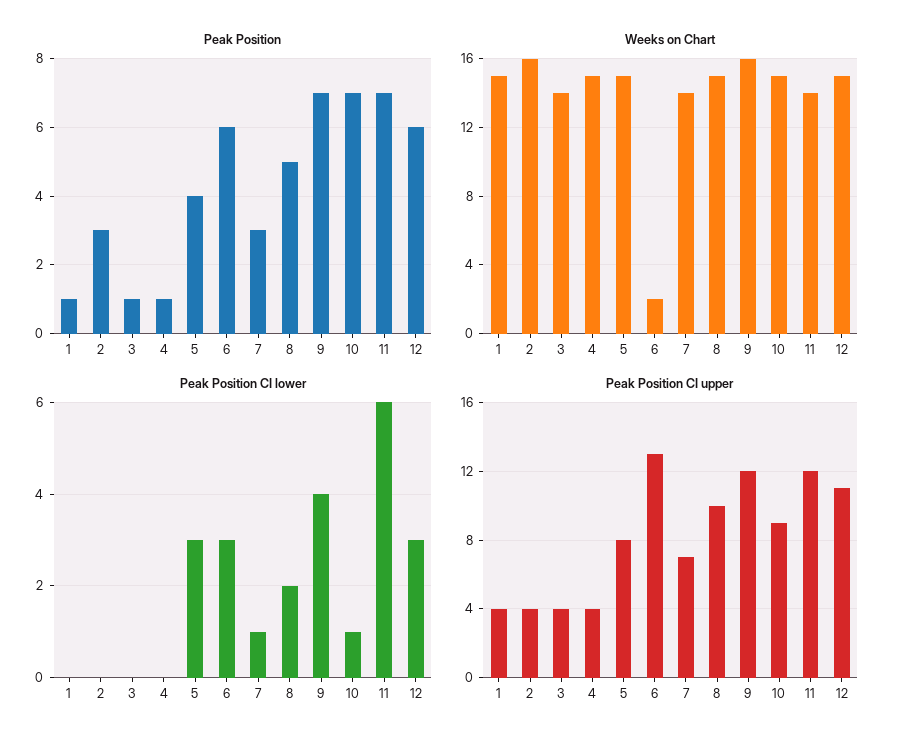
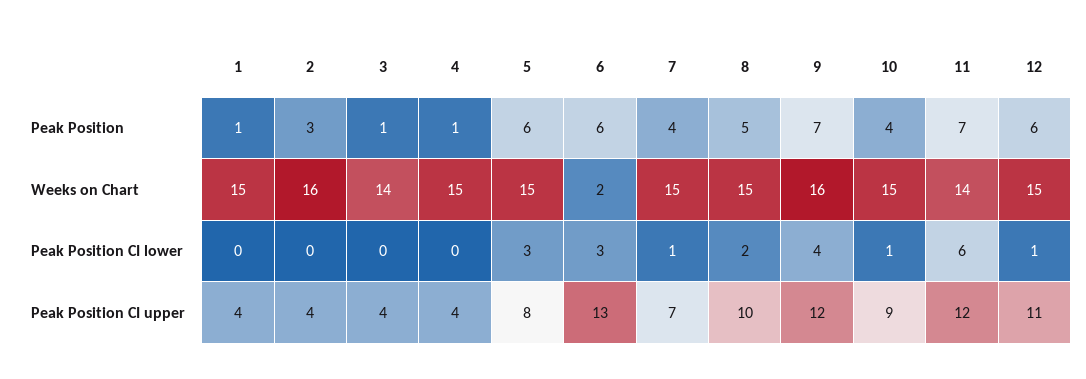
  {
    "Peak Position": {
      "1": 1,
      "2": 3,
      "3": 1,
      "4": 1,
-     "5": 4,
+     "5": 6,
      "6": 6,
-     "7": 3,
+     "7": 4,
      "8": 5,
      "9": 7,
-     "10": 7,
+     "10": 4,
      "11": 7,
      "12": 6
    },
    "Weeks on Chart": {
      "1": 15,
      "2": 16,
      "3": 14,
      "4": 15,
      "5": 15,
      "6": 2,
-     "7": 14,
+     "7": 15,
      "8": 15,
      "9": 16,
      "10": 15,
      "11": 14,
      "12": 15
    },
    "Peak Position CI lower": {
      "1": 0,
      "2": 0,
      "3": 0,
      "4": 0,
      "5": 3,
      "6": 3,
      "7": 1,
      "8": 2,
      "9": 4,
      "10": 1,
      "11": 6,
-     "12": 3
+     "12": 1
    },
    "Peak Position CI upper": {
      "1": 4,
      "2": 4,
      "3": 4,
      "4": 4,
      "5": 8,
      "6": 13,
      "7": 7,
      "8": 10,
      "9": 12,
      "10": 9,
      "11": 12,
      "12": 11
    }
  }

